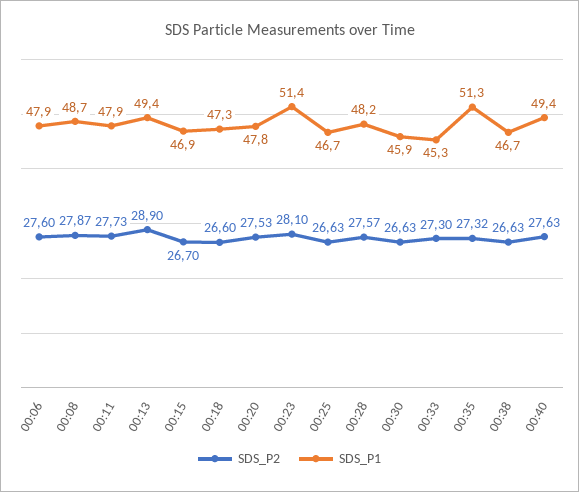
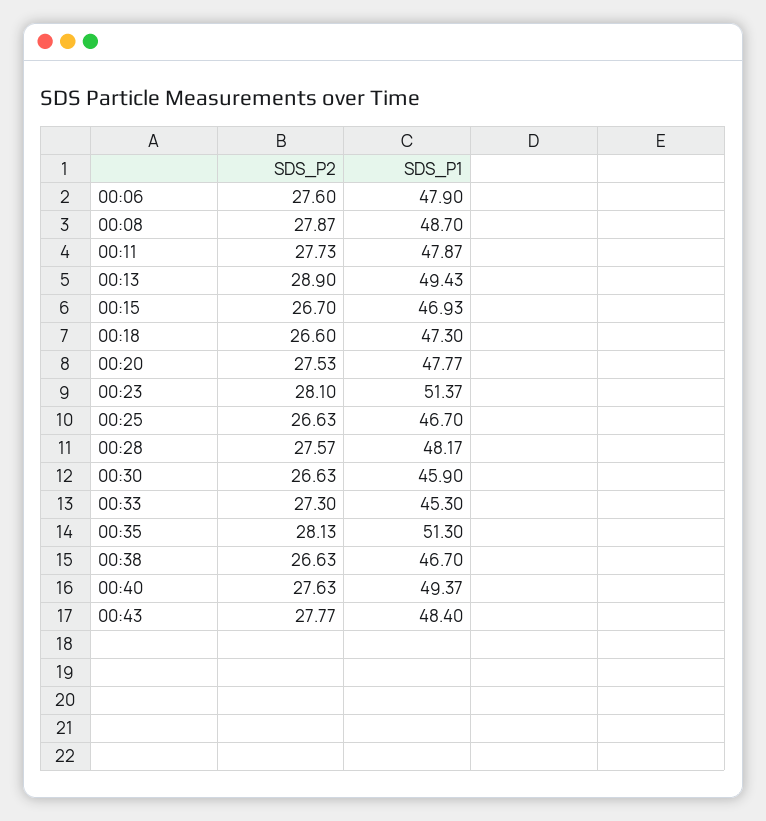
  {
    "SDS_P2": {
      "00:06": 27.6,
      "00:08": 27.87,
      "00:11": 27.73,
      "00:13": 28.9,
      "00:15": 26.7,
      "00:18": 26.6,
      "00:20": 27.53,
      "00:23": 28.1,
      "00:25": 26.63,
      "00:28": 27.57,
      "00:30": 26.63,
      "00:33": 27.3,
-     "00:35": 27.32,
+     "00:35": 28.13,
      "00:38": 26.63,
-     "00:40": 27.63
+     "00:40": 27.63,
+     "00:43": 27.77
    },
    "SDS_P1": {
      "00:06": 47.9,
      "00:08": 48.7,
      "00:11": 47.87,
      "00:13": 49.43,
      "00:15": 46.93,
      "00:18": 47.3,
      "00:20": 47.77,
      "00:23": 51.37,
      "00:25": 46.7,
      "00:28": 48.17,
      "00:30": 45.9,
      "00:33": 45.3,
      "00:35": 51.3,
      "00:38": 46.7,
-     "00:40": 49.37
+     "00:40": 49.37,
+     "00:43": 48.4
    }
  }

